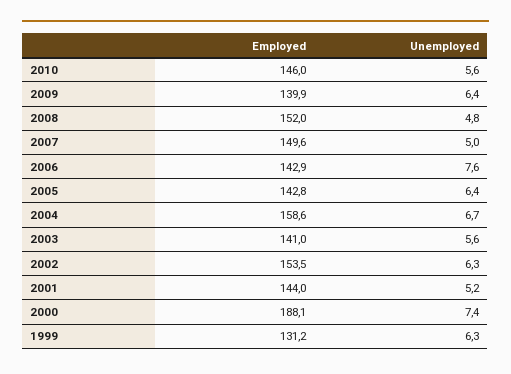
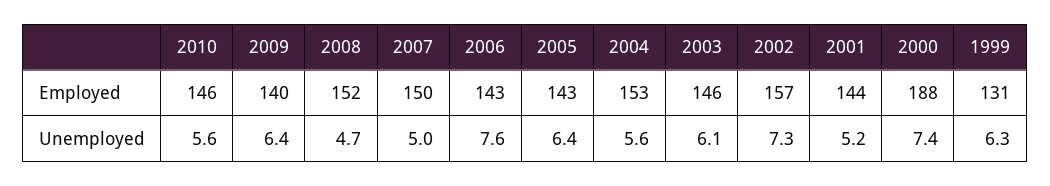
  {
    "Employed": {
      "2010": 146,
      "2009": 139.9,
      "2008": 152,
      "2007": 149.6,
      "2006": 142.9,
      "2005": 142.8,
-     "2004": 158.6,
+     "2004": 153,
-     "2003": 141,
+     "2003": 146,
-     "2002": 153.5,
+     "2002": 157,
      "2001": 144,
      "2000": 188.1,
      "1999": 131.2
    },
    "Unemployed": {
      "2010": 5.6,
      "2009": 6.4,
-     "2008": 4.8,
+     "2008": 4.7,
      "2007": 5,
      "2006": 7.6,
      "2005": 6.4,
-     "2004": 6.7,
+     "2004": 5.6,
-     "2003": 5.6,
+     "2003": 6.1,
-     "2002": 6.3,
+     "2002": 7.3,
      "2001": 5.2,
      "2000": 7.4,
      "1999": 6.3
    }
  }

